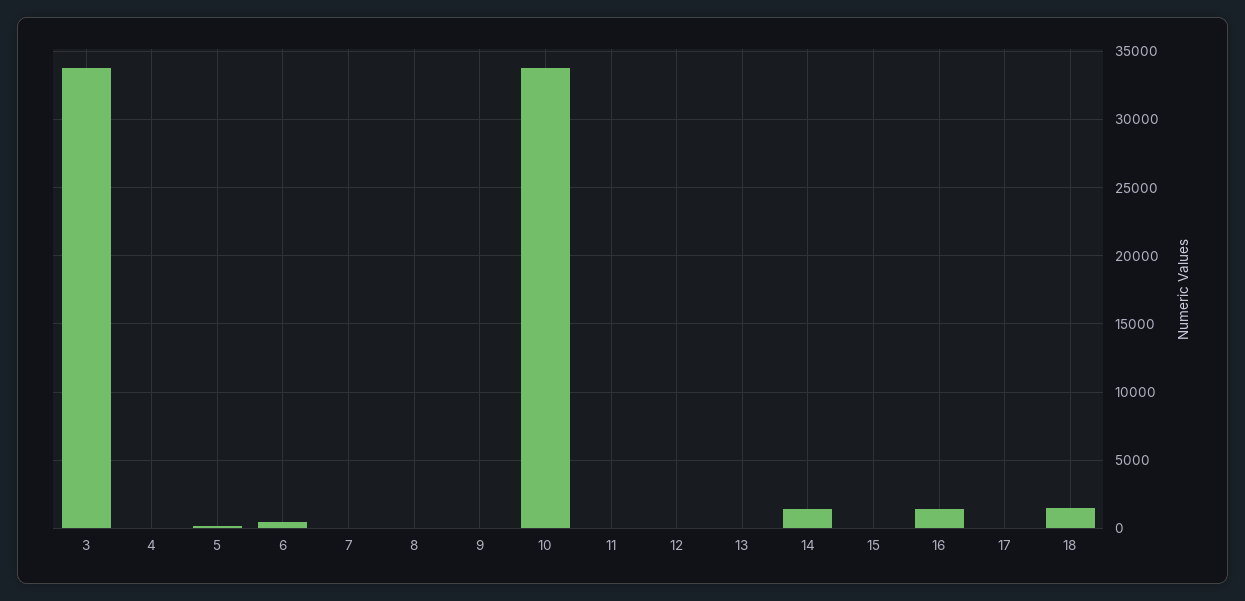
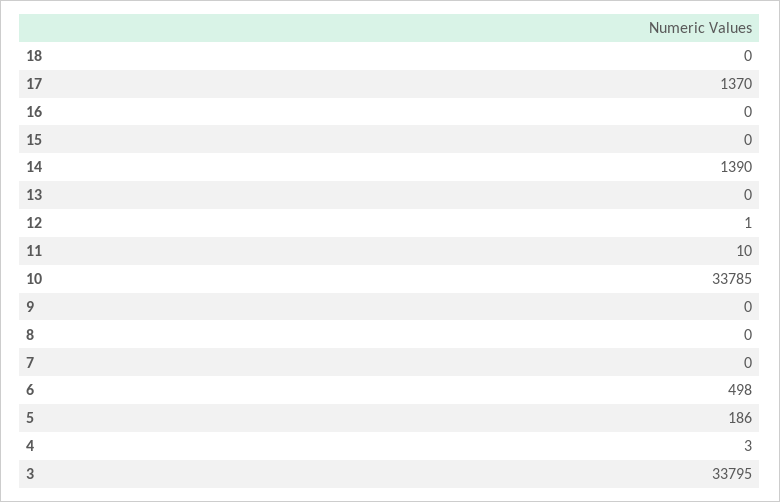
  {
    "3": 33795,
    "4": 3,
    "5": 186,
    "6": 498,
    "7": 0,
    "8": 0,
    "9": 0,
    "10": 33785,
    "11": 10,
    "12": 1,
    "13": 0,
    "14": 1390,
    "15": 0,
-   "16": 1500,
+   "16": 0,
-   "17": 0,
+   "17": 1370,
-   "18": 1500
+   "18": 0
  }

